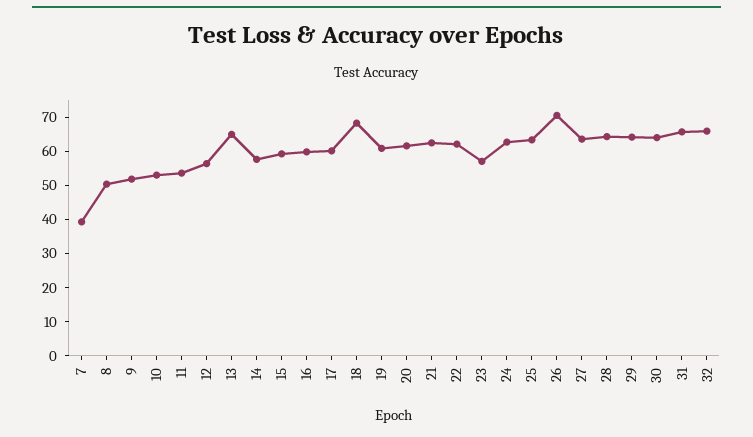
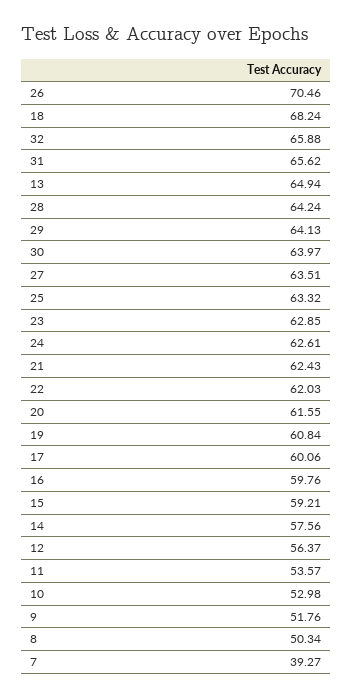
  {
    "7": 39.27,
    "8": 50.34,
    "9": 51.76,
    "10": 52.98,
    "11": 53.57,
    "12": 56.37,
    "13": 64.94,
    "14": 57.56,
    "15": 59.21,
    "16": 59.76,
    "17": 60.06,
    "18": 68.24,
    "19": 60.84,
    "20": 61.55,
    "21": 62.43,
    "22": 62.03,
-   "23": 57.5,
+   "23": 62.85,
    "24": 62.61,
    "25": 63.32,
    "26": 70.46,
    "27": 63.51,
    "28": 64.24,
    "29": 64.13,
    "30": 63.97,
    "31": 65.62,
    "32": 65.88
  }

